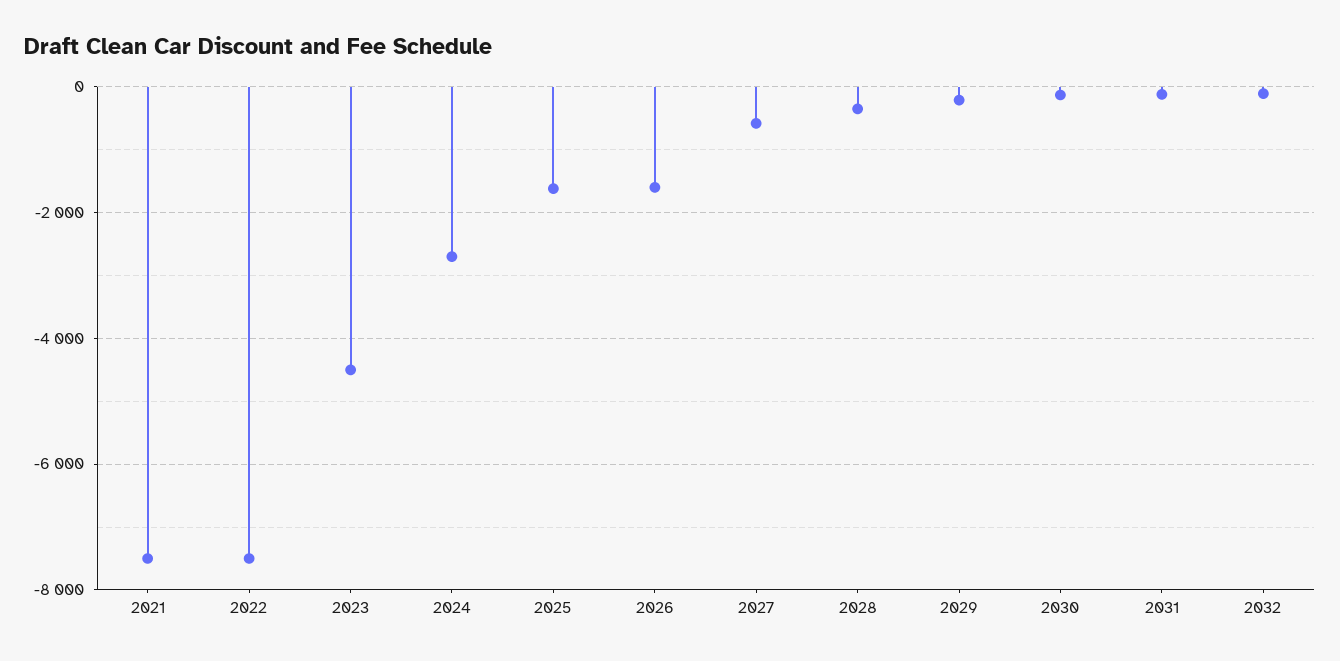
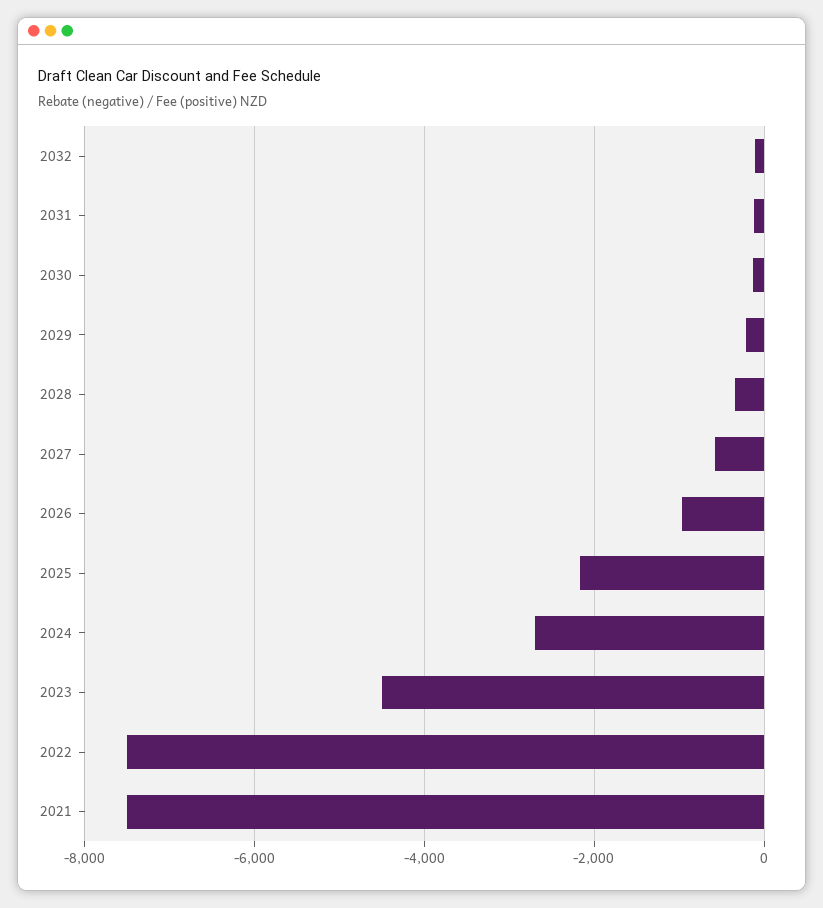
  {
    "2021": -7600,
    "2022": -7600,
    "2023": -4600,
    "2024": -2800,
-   "2025": -1600,
+   "2025": -2200,
-   "2026": -1600,
+   "2026": -1000,
    "2027": -600,
    "2028": -400,
    "2029": -200,
    "2030": -200,
    "2031": -200,
    "2032": -200
  }

